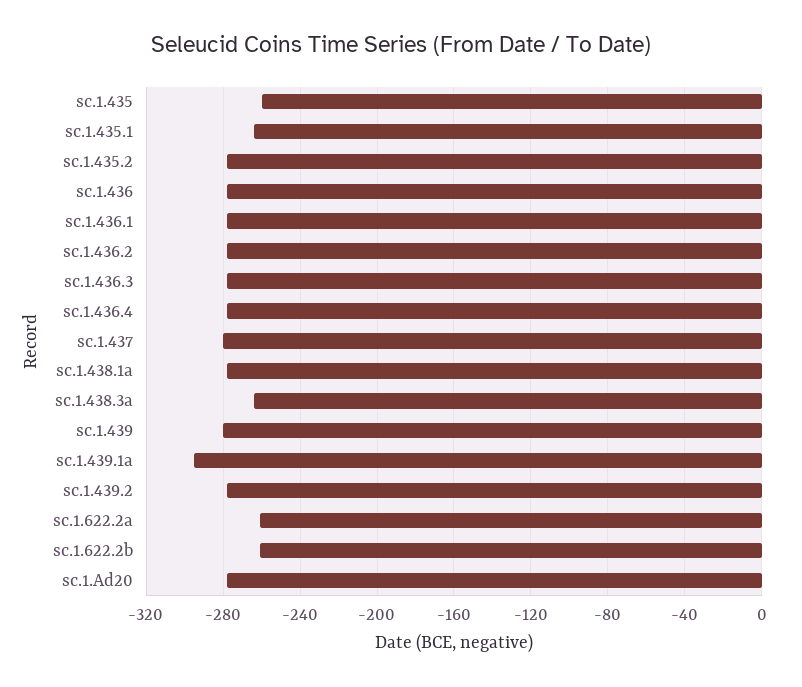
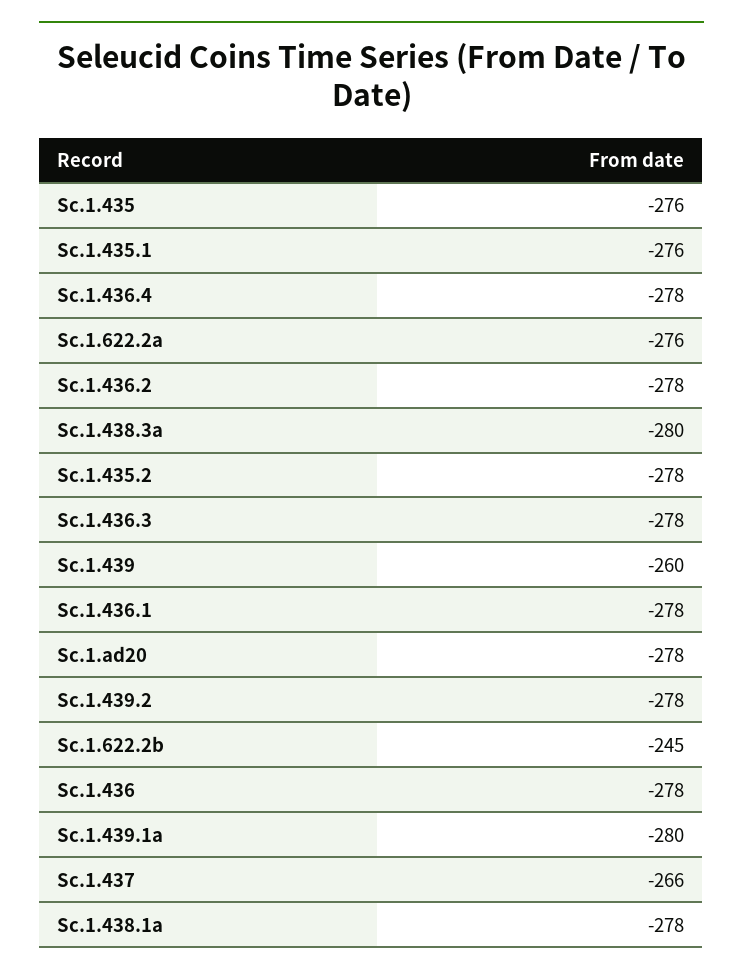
  {
-   "sc.1.435": -260,
+   "sc.1.435": -276,
-   "sc.1.435.1": -265,
+   "sc.1.435.1": -276,
    "sc.1.435.2": -278,
    "sc.1.436": -278,
    "sc.1.436.1": -278,
    "sc.1.436.2": -278,
    "sc.1.436.3": -278,
    "sc.1.436.4": -278,
-   "sc.1.437": -280,
+   "sc.1.437": -266,
    "sc.1.438.1a": -278,
-   "sc.1.438.3a": -265,
+   "sc.1.438.3a": -280,
-   "sc.1.439": -280,
+   "sc.1.439": -260,
-   "sc.1.439.1a": -295,
+   "sc.1.439.1a": -280,
    "sc.1.439.2": -278,
-   "sc.1.622.2a": -260,
+   "sc.1.622.2a": -276,
-   "sc.1.622.2b": -260,
+   "sc.1.622.2b": -245,
    "sc.1.Ad20": -278
  }

